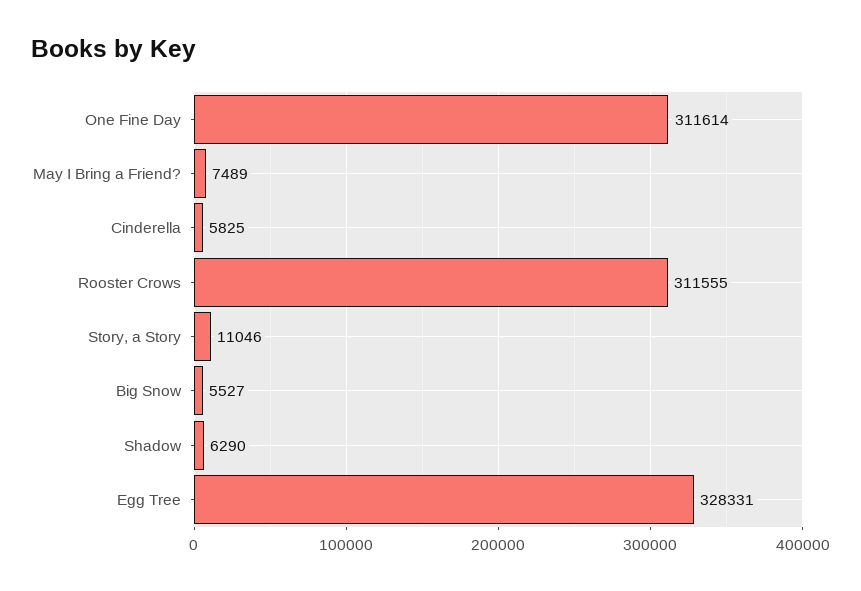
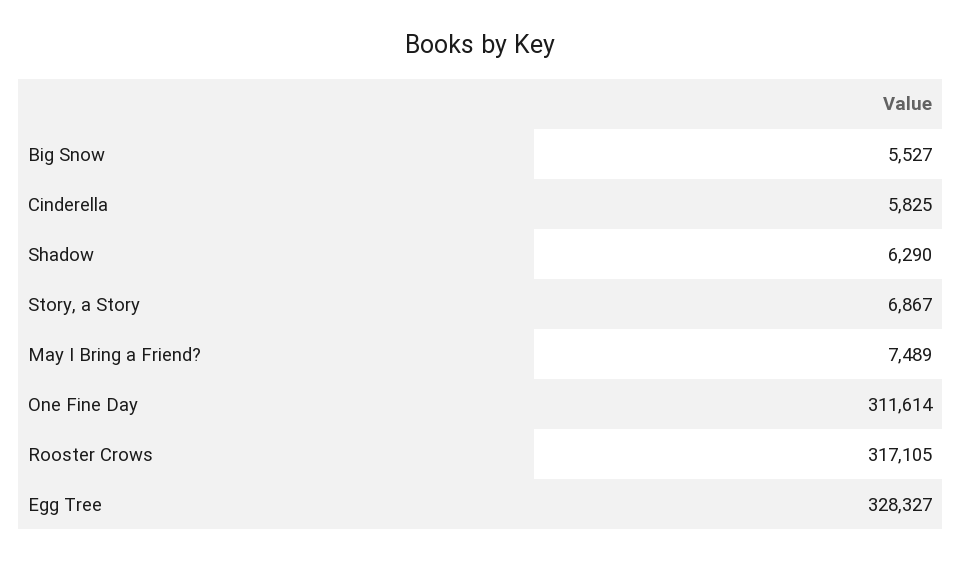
  {
    "One Fine Day": 311614,
    "May I Bring a Friend?": 7489,
    "Cinderella": 5825,
-   "Rooster Crows": 311555,
+   "Rooster Crows": 317105,
-   "Story, a Story": 11046,
+   "Story, a Story": 6867,
    "Big Snow": 5527,
    "Shadow": 6290,
-   "Egg Tree": 328331
+   "Egg Tree": 328327
  }

